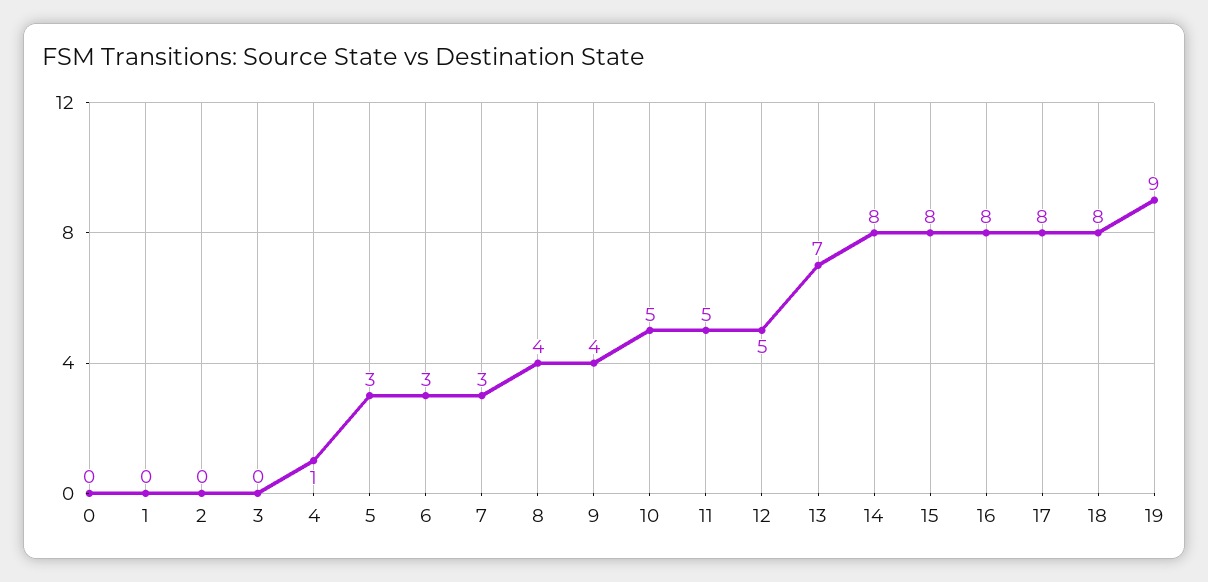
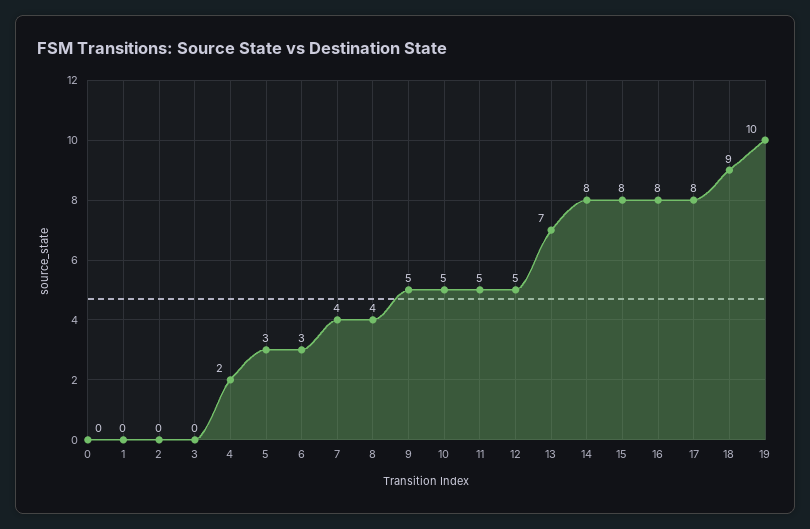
  {
    "0": 0,
    "1": 0,
    "2": 0,
    "3": 0,
-   "4": 1,
+   "4": 2,
    "5": 3,
    "6": 3,
-   "7": 3,
+   "7": 4,
    "8": 4,
-   "9": 4,
+   "9": 5,
    "10": 5,
    "11": 5,
    "12": 5,
    "13": 7,
    "14": 8,
    "15": 8,
    "16": 8,
    "17": 8,
-   "18": 8,
+   "18": 9,
-   "19": 9
+   "19": 10
  }

